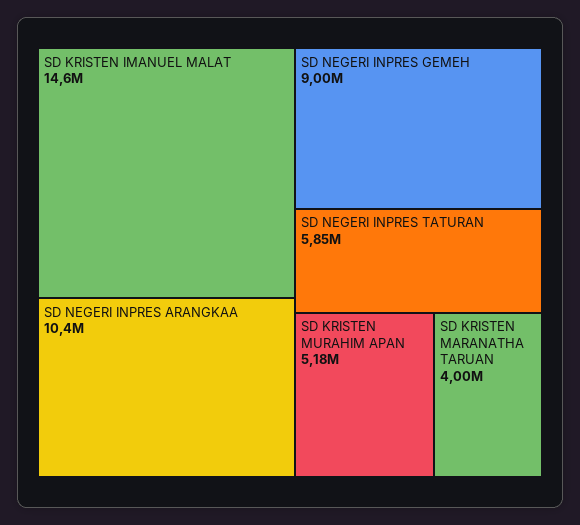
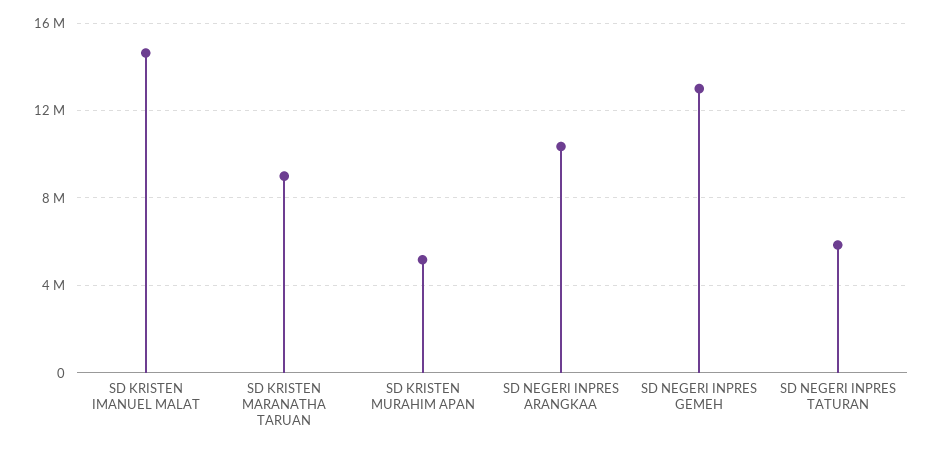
  {
    "SD KRISTEN IMANUEL MALAT": 14600000,
    "SD NEGERI INPRES ARANGKAA": 10400000,
-   "SD NEGERI INPRES GEMEH": 9000000,
+   "SD NEGERI INPRES GEMEH": 13000000,
    "SD NEGERI INPRES TATURAN": 5850000,
    "SD KRISTEN MURAHIM APAN": 5180000,
-   "SD KRISTEN MARANATHA TARUAN": 4000000
+   "SD KRISTEN MARANATHA TARUAN": 9000000
  }

